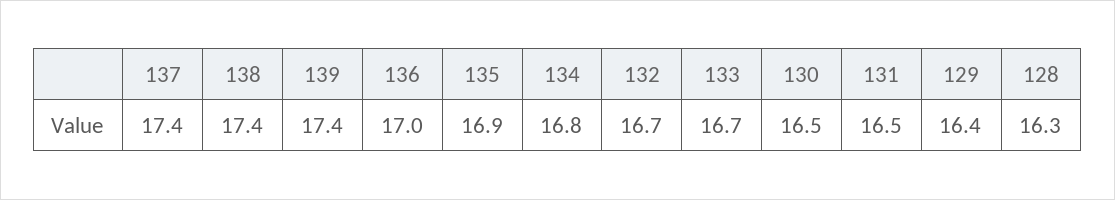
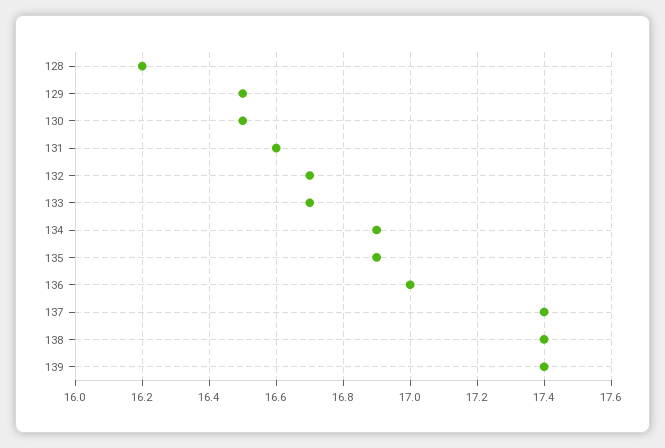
  {
    "137": 17.4,
    "138": 17.4,
    "139": 17.4,
    "136": 17,
    "135": 16.9,
-   "134": 16.8,
+   "134": 16.9,
    "132": 16.7,
    "133": 16.7,
    "130": 16.5,
-   "131": 16.5,
+   "131": 16.6,
-   "129": 16.4,
+   "129": 16.5,
-   "128": 16.3
+   "128": 16.2
  }

